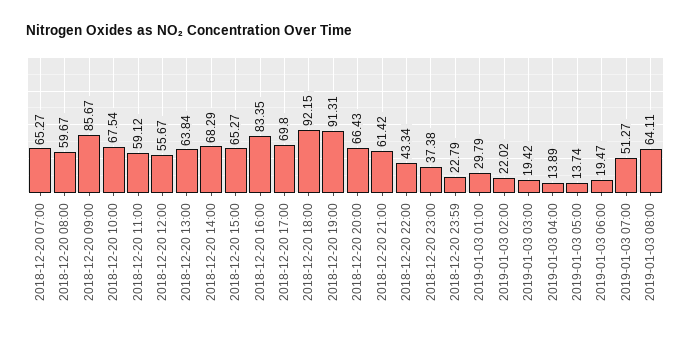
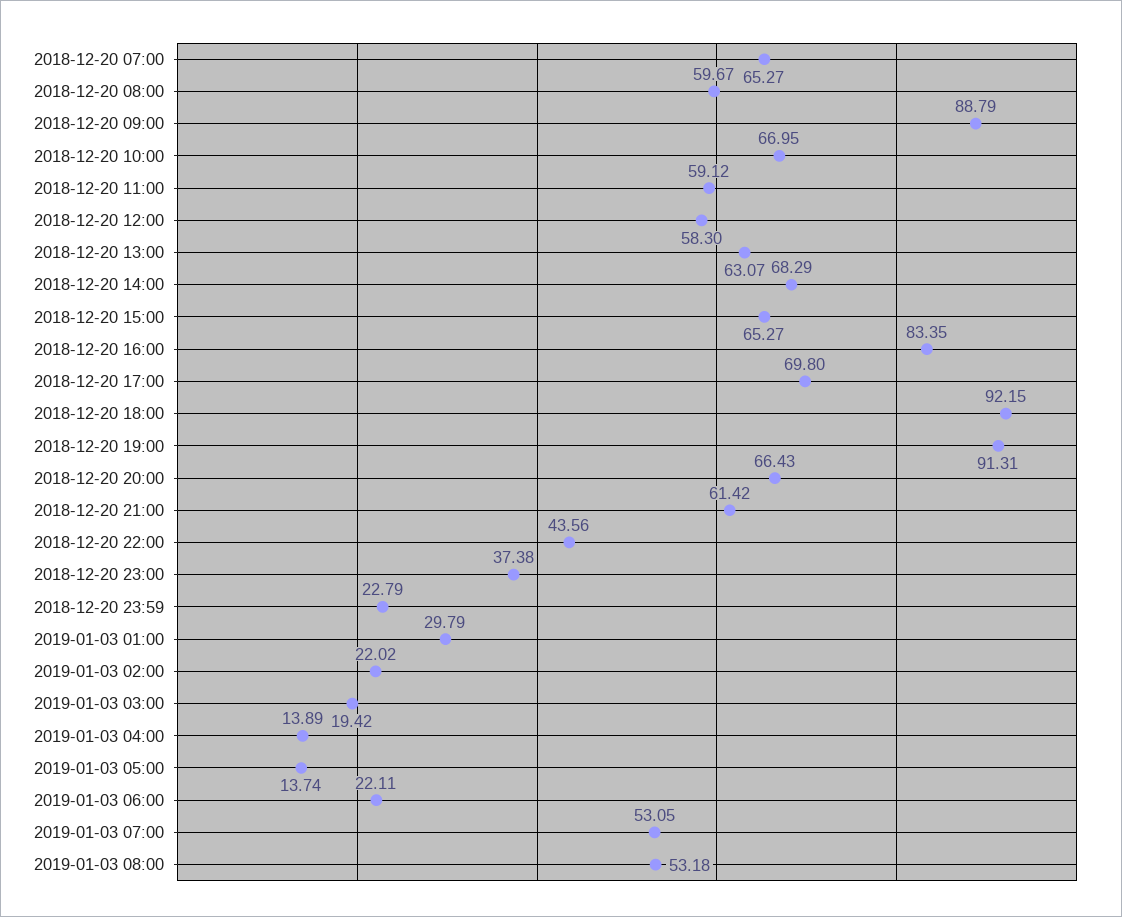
  {
    "2018-12-20 07:00": 65.27,
    "2018-12-20 08:00": 59.67,
-   "2018-12-20 09:00": 85.67,
+   "2018-12-20 09:00": 88.79,
-   "2018-12-20 10:00": 67.54,
+   "2018-12-20 10:00": 66.95,
    "2018-12-20 11:00": 59.12,
-   "2018-12-20 12:00": 55.67,
+   "2018-12-20 12:00": 58.3,
-   "2018-12-20 13:00": 63.84,
+   "2018-12-20 13:00": 63.07,
    "2018-12-20 14:00": 68.29,
    "2018-12-20 15:00": 65.27,
    "2018-12-20 16:00": 83.35,
    "2018-12-20 17:00": 69.8,
    "2018-12-20 18:00": 92.15,
    "2018-12-20 19:00": 91.31,
    "2018-12-20 20:00": 66.43,
    "2018-12-20 21:00": 61.42,
-   "2018-12-20 22:00": 43.34,
+   "2018-12-20 22:00": 43.56,
    "2018-12-20 23:00": 37.38,
    "2018-12-20 23:59": 22.79,
    "2019-01-03 01:00": 29.79,
    "2019-01-03 02:00": 22.02,
    "2019-01-03 03:00": 19.42,
    "2019-01-03 04:00": 13.89,
    "2019-01-03 05:00": 13.74,
-   "2019-01-03 06:00": 19.47,
+   "2019-01-03 06:00": 22.11,
-   "2019-01-03 07:00": 51.27,
+   "2019-01-03 07:00": 53.05,
-   "2019-01-03 08:00": 64.11
+   "2019-01-03 08:00": 53.18
  }

